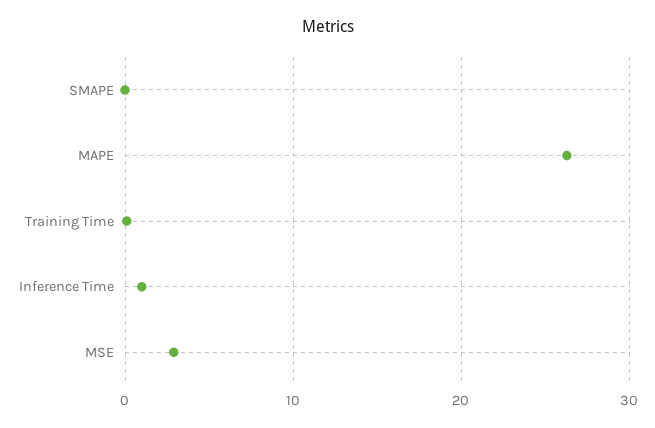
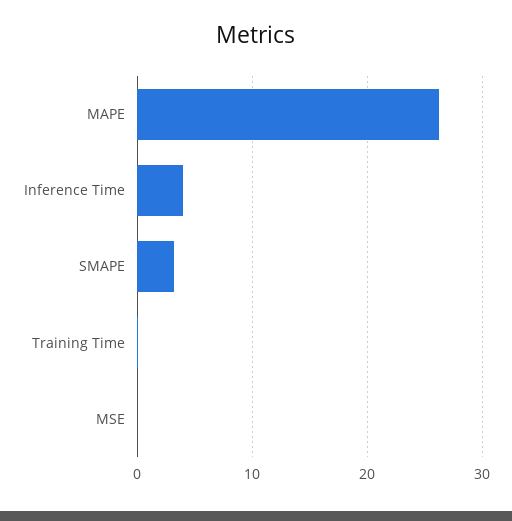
  {
-   "SMAPE": 0,
+   "SMAPE": 3,
    "MAPE": 26,
    "Training Time": 0,
-   "Inference Time": 1,
+   "Inference Time": 4,
-   "MSE": 3
+   "MSE": 0
  }

